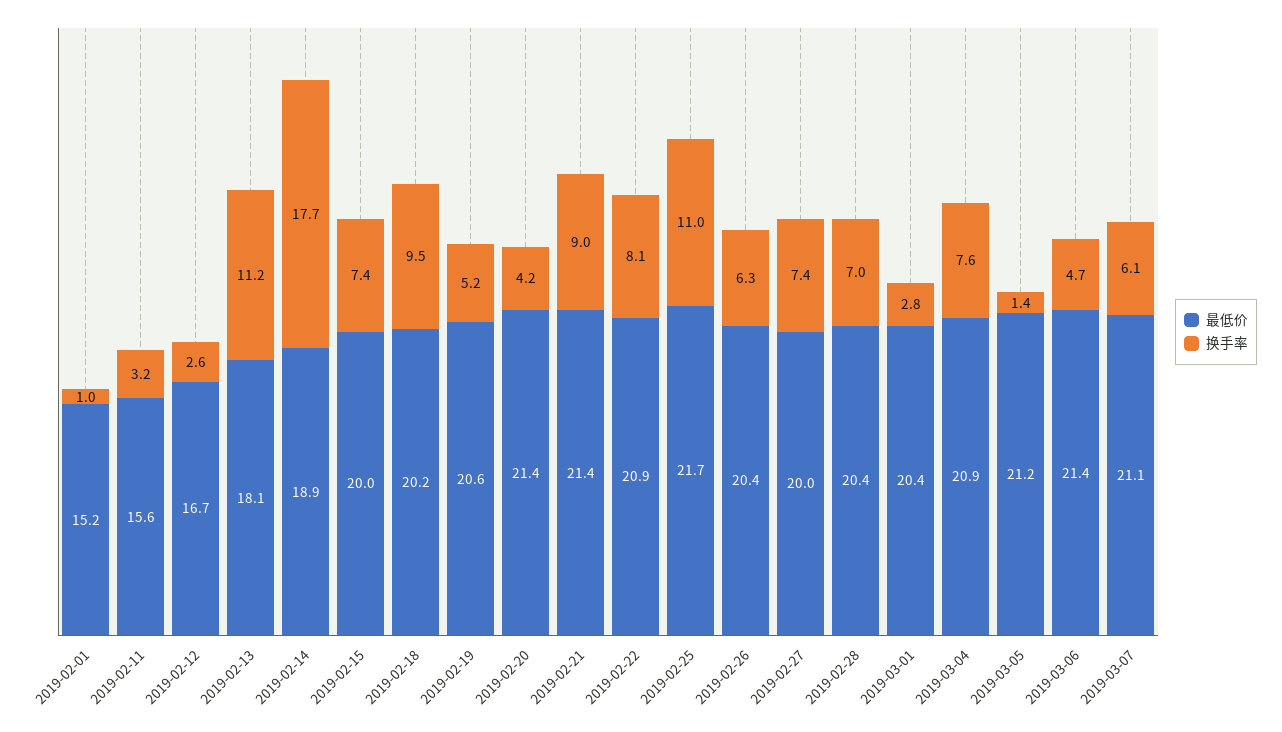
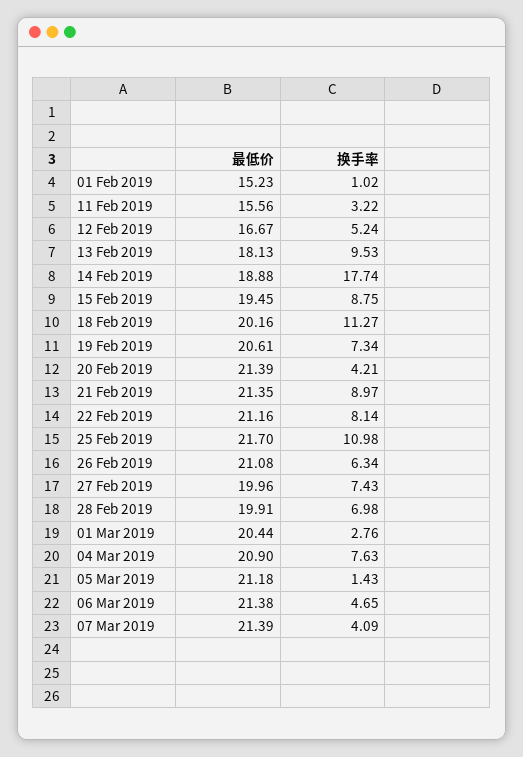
  {
    "最低价": {
      "2019-02-01": 15.23,
      "2019-02-11": 15.56,
      "2019-02-12": 16.67,
      "2019-02-13": 18.13,
      "2019-02-14": 18.88,
-     "2019-02-15": 20,
+     "2019-02-15": 19.45,
      "2019-02-18": 20.16,
      "2019-02-19": 20.61,
      "2019-02-20": 21.39,
      "2019-02-21": 21.35,
-     "2019-02-22": 20.9,
+     "2019-02-22": 21.16,
      "2019-02-25": 21.7,
-     "2019-02-26": 20.4,
+     "2019-02-26": 21.08,
      "2019-02-27": 19.96,
-     "2019-02-28": 20.4,
+     "2019-02-28": 19.91,
      "2019-03-01": 20.44,
      "2019-03-04": 20.9,
      "2019-03-05": 21.18,
      "2019-03-06": 21.38,
-     "2019-03-07": 21.1
+     "2019-03-07": 21.39
    },
    "换手率": {
      "2019-02-01": 1.02,
      "2019-02-11": 3.22,
-     "2019-02-12": 2.6,
+     "2019-02-12": 5.24,
-     "2019-02-13": 11.2,
+     "2019-02-13": 9.53,
      "2019-02-14": 17.74,
-     "2019-02-15": 7.4,
+     "2019-02-15": 8.75,
-     "2019-02-18": 9.5,
+     "2019-02-18": 11.27,
-     "2019-02-19": 5.2,
+     "2019-02-19": 7.34,
      "2019-02-20": 4.21,
      "2019-02-21": 8.97,
      "2019-02-22": 8.14,
      "2019-02-25": 10.98,
      "2019-02-26": 6.34,
      "2019-02-27": 7.43,
      "2019-02-28": 6.98,
      "2019-03-01": 2.76,
      "2019-03-04": 7.63,
      "2019-03-05": 1.43,
      "2019-03-06": 4.65,
-     "2019-03-07": 6.1
+     "2019-03-07": 4.09
    }
  }

